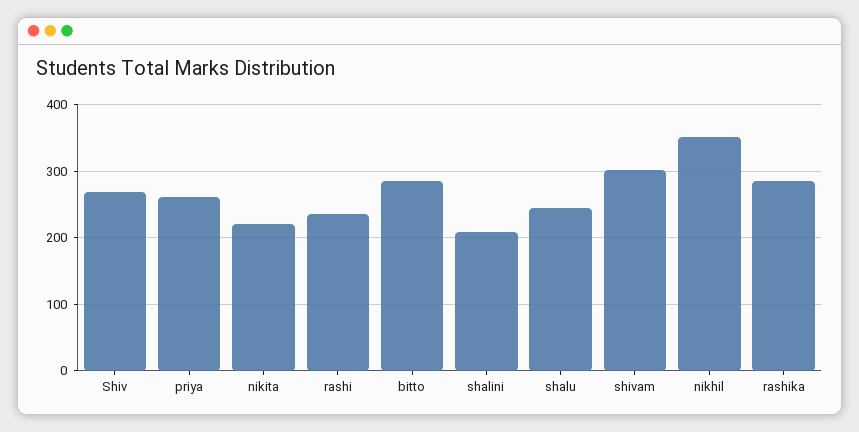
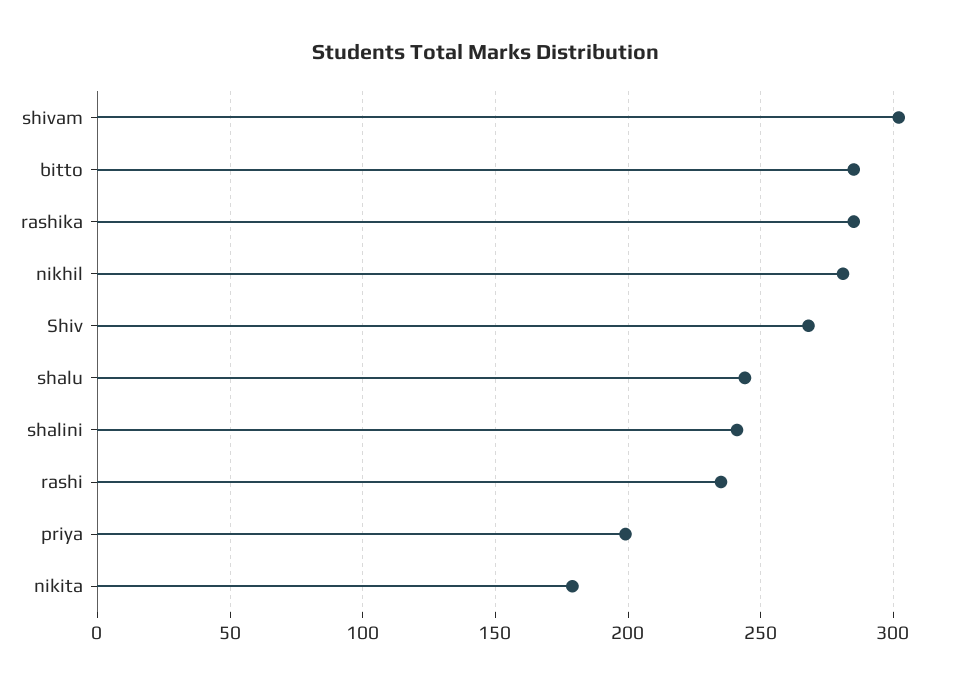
  {
    "Shiv": 270,
-   "priya": 260,
+   "priya": 200,
-   "nikita": 220,
+   "nikita": 180,
    "rashi": 235,
    "bitto": 285,
-   "shalini": 210,
+   "shalini": 240,
    "shalu": 245,
    "shivam": 300,
-   "nikhil": 350,
+   "nikhil": 280,
    "rashika": 285
  }

